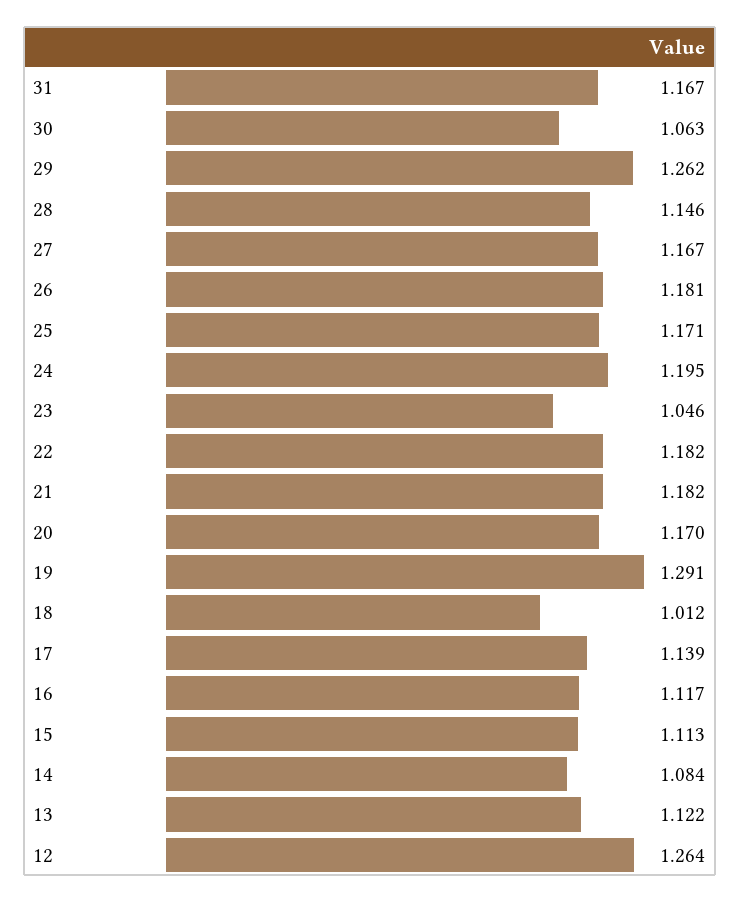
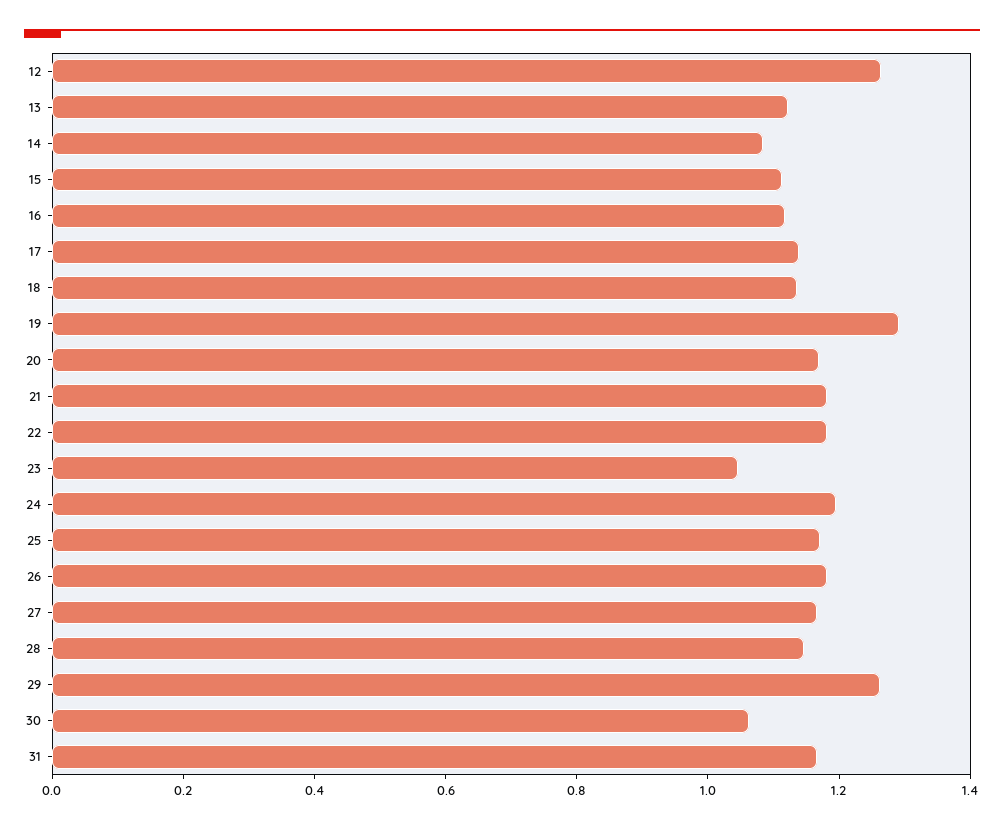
  {
    "31": 1.167,
    "30": 1.063,
    "29": 1.262,
    "28": 1.146,
    "27": 1.167,
    "26": 1.181,
    "25": 1.171,
    "24": 1.195,
    "23": 1.046,
    "22": 1.182,
    "21": 1.182,
    "20": 1.17,
    "19": 1.291,
-   "18": 1.012,
+   "18": 1.15,
    "17": 1.139,
    "16": 1.117,
    "15": 1.113,
    "14": 1.084,
    "13": 1.122,
    "12": 1.264
  }

